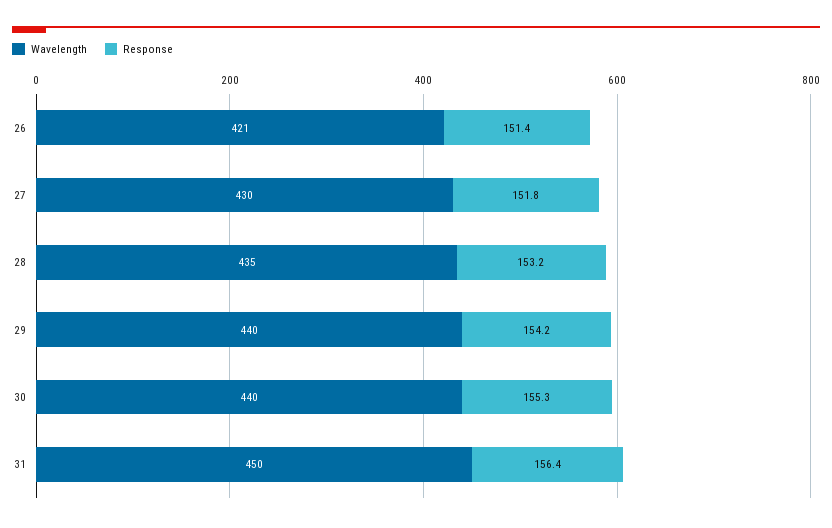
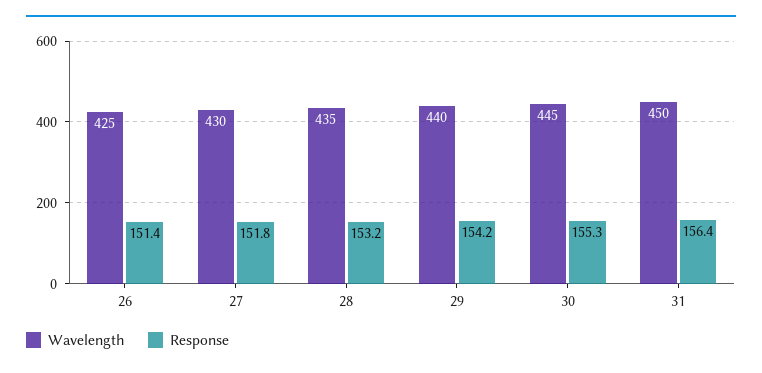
  {
    "Wavelength": {
-     "26": 421,
+     "26": 425,
      "27": 430,
      "28": 435,
      "29": 440,
-     "30": 440,
+     "30": 445,
      "31": 450
    },
    "Response": {
      "26": 151.4,
      "27": 151.8,
      "28": 153.2,
      "29": 154.2,
      "30": 155.3,
      "31": 156.4
    }
  }

